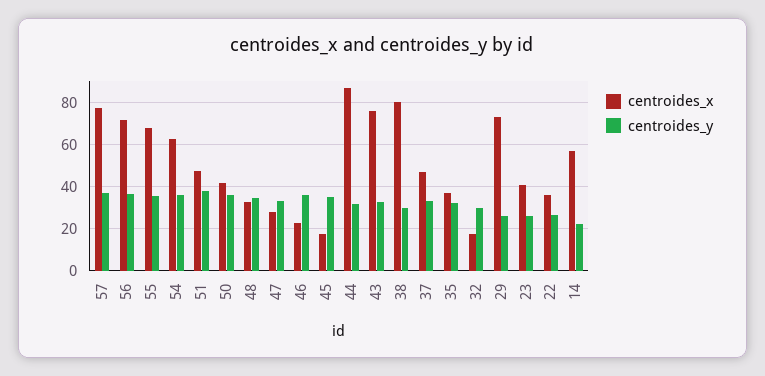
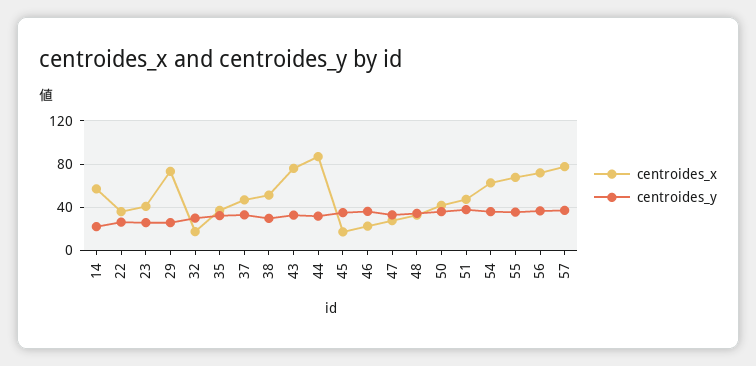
  {
    "centroides_x": {
      "57": 80,
      "56": 70,
      "55": 70,
      "54": 65,
      "51": 45,
      "50": 40,
      "48": 35,
      "47": 30,
      "46": 25,
      "45": 15,
      "44": 85,
      "43": 75,
-     "38": 80,
+     "38": 50,
      "37": 45,
      "35": 35,
      "32": 15,
      "29": 75,
      "23": 40,
      "22": 35,
      "14": 55
    },
    "centroides_y": {
      "57": 35,
      "56": 35,
      "55": 35,
      "54": 35,
      "51": 40,
      "50": 35,
      "48": 35,
      "47": 35,
      "46": 35,
      "45": 35,
      "44": 30,
      "43": 35,
      "38": 30,
      "37": 35,
      "35": 30,
      "32": 30,
      "29": 25,
      "23": 25,
      "22": 25,
      "14": 20
    }
  }

